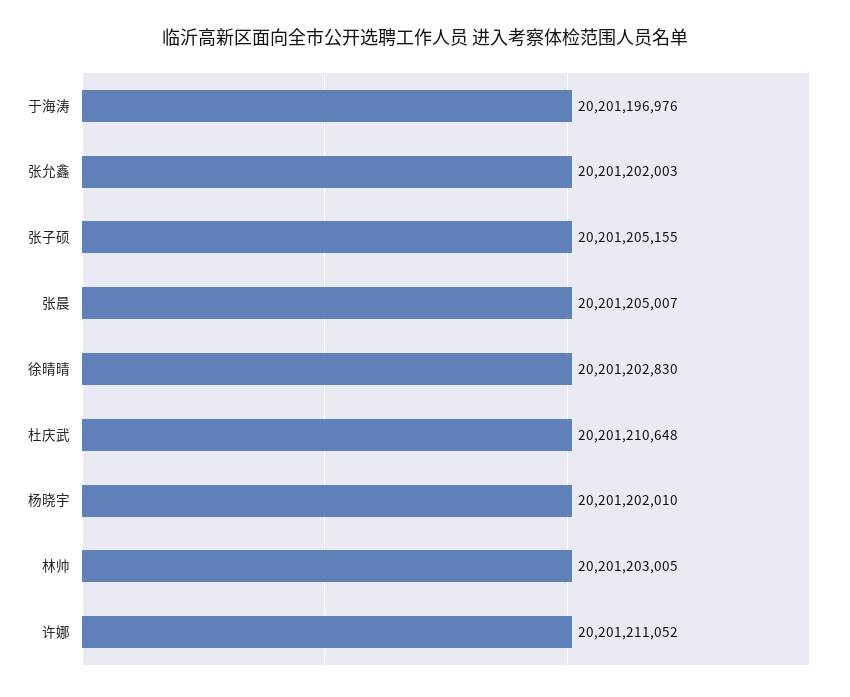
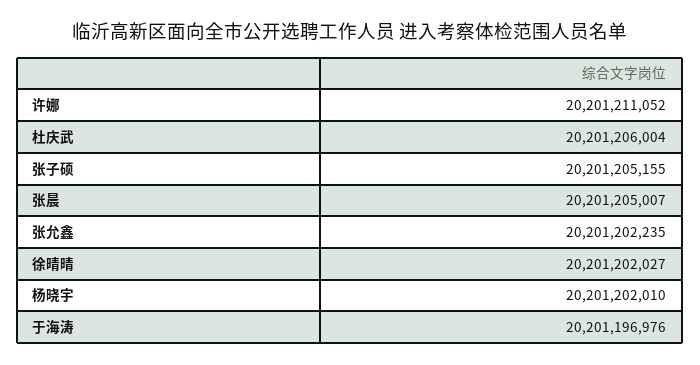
  {
    "于海涛": 20201196976,
-   "张允鑫": 20201202003,
+   "张允鑫": 20201202235,
    "张子硕": 20201205155,
    "张晨": 20201205007,
-   "徐晴晴": 20201202830,
+   "徐晴晴": 20201202027,
-   "杜庆武": 20201210648,
+   "杜庆武": 20201206004,
    "杨晓宇": 20201202010,
-   "林帅": 20201203005,
    "许娜": 20201211052
  }

